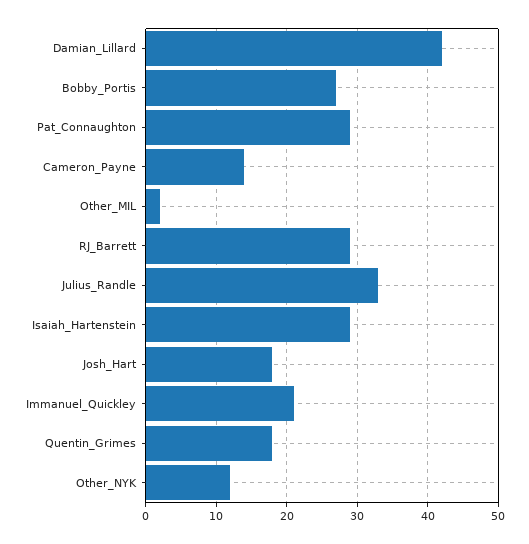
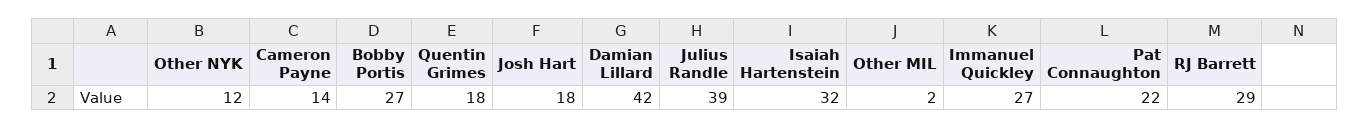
  {
    "Damian_Lillard": 42,
    "Bobby_Portis": 27,
-   "Pat_Connaughton": 29,
+   "Pat_Connaughton": 22,
    "Cameron_Payne": 14,
    "Other_MIL": 2,
    "RJ_Barrett": 29,
-   "Julius_Randle": 33,
+   "Julius_Randle": 39,
-   "Isaiah_Hartenstein": 29,
+   "Isaiah_Hartenstein": 32,
    "Josh_Hart": 18,
-   "Immanuel_Quickley": 21,
+   "Immanuel_Quickley": 27,
    "Quentin_Grimes": 18,
    "Other_NYK": 12
  }

